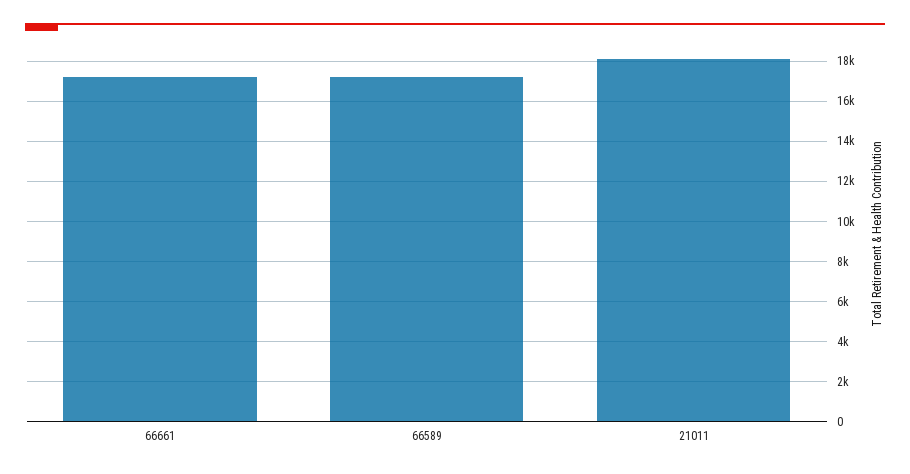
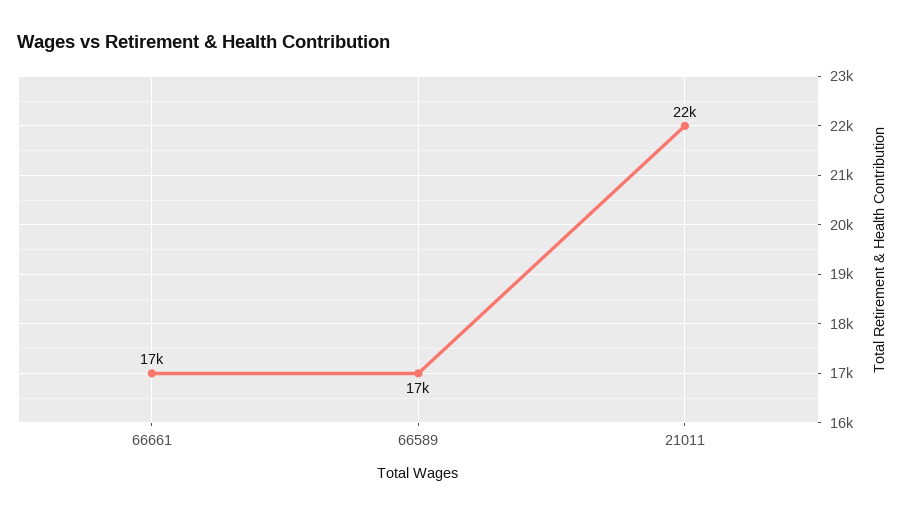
  {
    "66661": 17000,
    "66589": 17000,
-   "21011": 18000
+   "21011": 22000
  }

